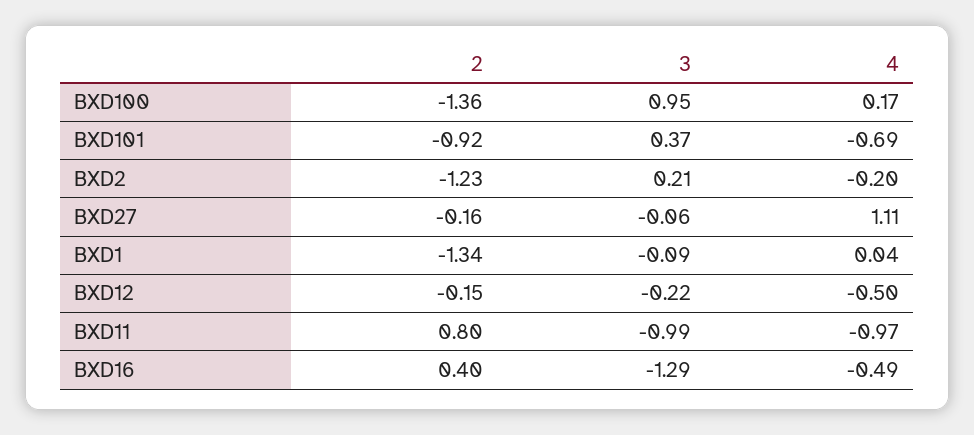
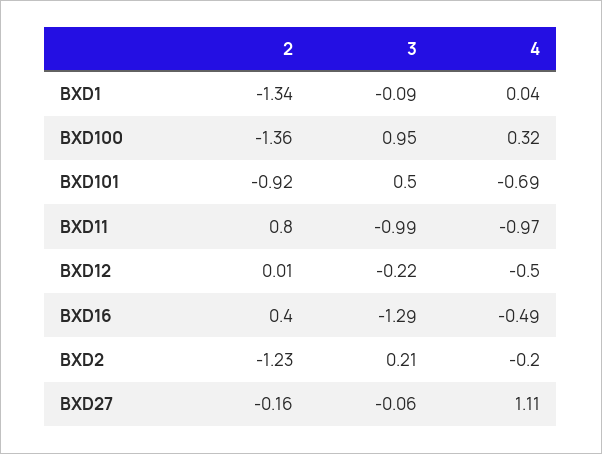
  {
    "2": {
      "BXD100": -1.36,
      "BXD101": -0.92,
      "BXD2": -1.23,
      "BXD27": -0.16,
      "BXD1": -1.34,
-     "BXD12": -0.15,
+     "BXD12": 0.01,
      "BXD11": 0.8,
      "BXD16": 0.4
    },
    "3": {
      "BXD100": 0.95,
-     "BXD101": 0.37,
+     "BXD101": 0.5,
      "BXD2": 0.21,
      "BXD27": -0.06,
      "BXD1": -0.09,
      "BXD12": -0.22,
      "BXD11": -0.99,
      "BXD16": -1.29
    },
    "4": {
-     "BXD100": 0.17,
+     "BXD100": 0.32,
      "BXD101": -0.69,
      "BXD2": -0.2,
      "BXD27": 1.11,
      "BXD1": 0.04,
      "BXD12": -0.5,
      "BXD11": -0.97,
      "BXD16": -0.49
    }
  }

